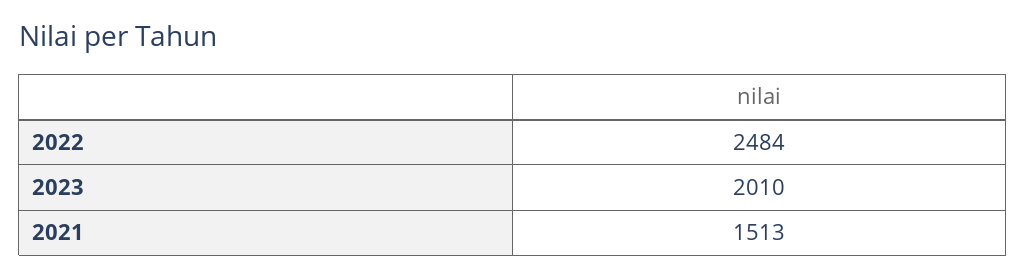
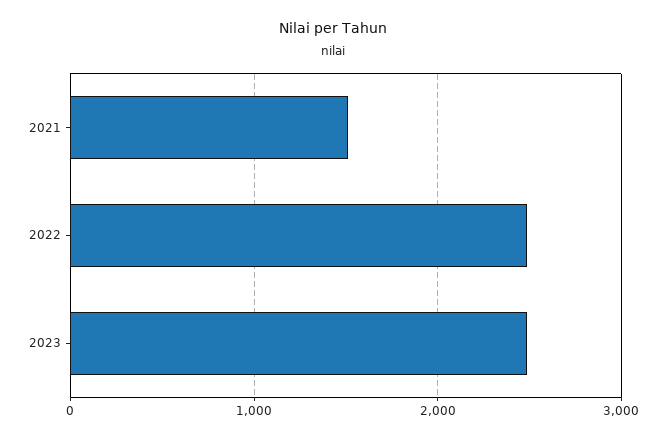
  {
    "2022": 2484,
-   "2023": 2010,
+   "2023": 2500,
    "2021": 1513
  }

